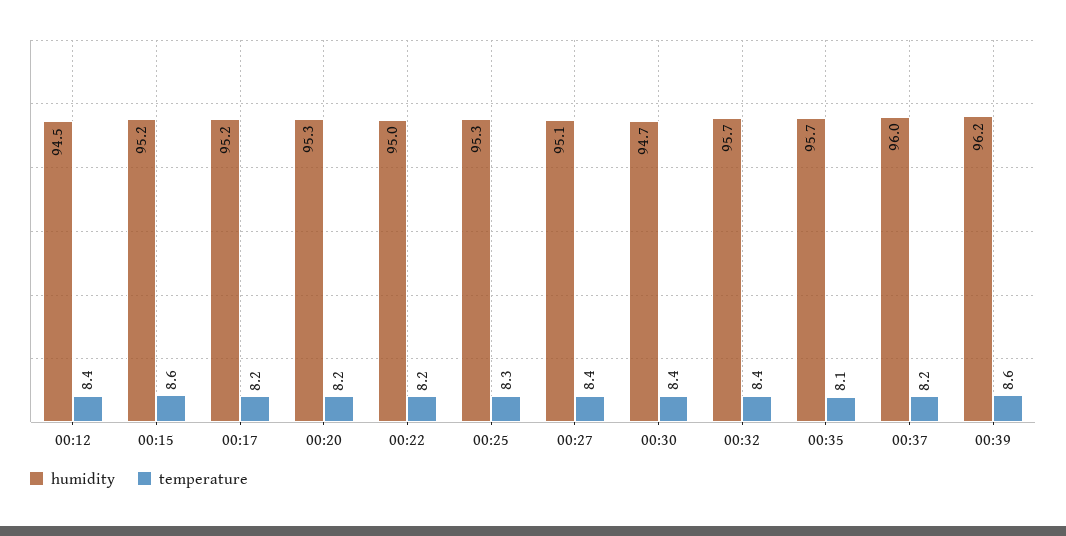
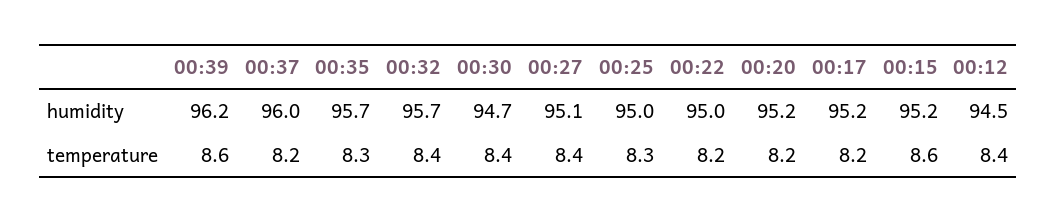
  {
    "humidity": {
      "00:12": 94.5,
      "00:15": 95.2,
      "00:17": 95.2,
-     "00:20": 95.3,
+     "00:20": 95.2,
      "00:22": 95,
-     "00:25": 95.3,
+     "00:25": 95,
      "00:27": 95.1,
      "00:30": 94.7,
      "00:32": 95.7,
      "00:35": 95.7,
      "00:37": 96,
      "00:39": 96.2
    },
    "temperature": {
      "00:12": 8.4,
      "00:15": 8.6,
      "00:17": 8.2,
      "00:20": 8.2,
      "00:22": 8.2,
      "00:25": 8.3,
      "00:27": 8.4,
      "00:30": 8.4,
      "00:32": 8.4,
-     "00:35": 8.1,
+     "00:35": 8.3,
      "00:37": 8.2,
      "00:39": 8.6
    }
  }

